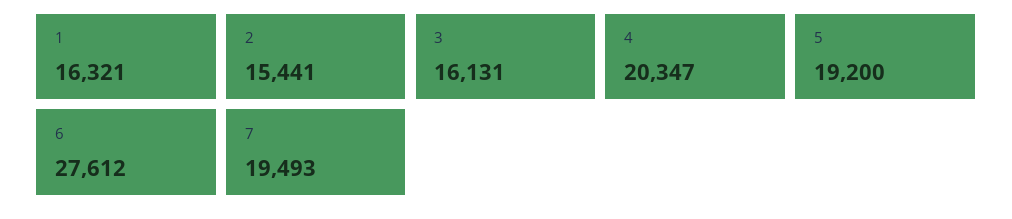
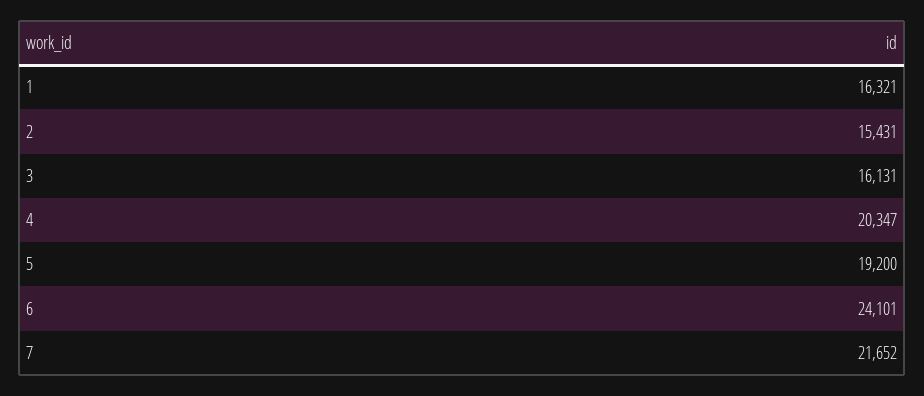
  {
    "1": 16321,
-   "2": 15441,
+   "2": 15431,
    "3": 16131,
    "4": 20347,
    "5": 19200,
-   "6": 27612,
+   "6": 24101,
-   "7": 19493
+   "7": 21652
  }

